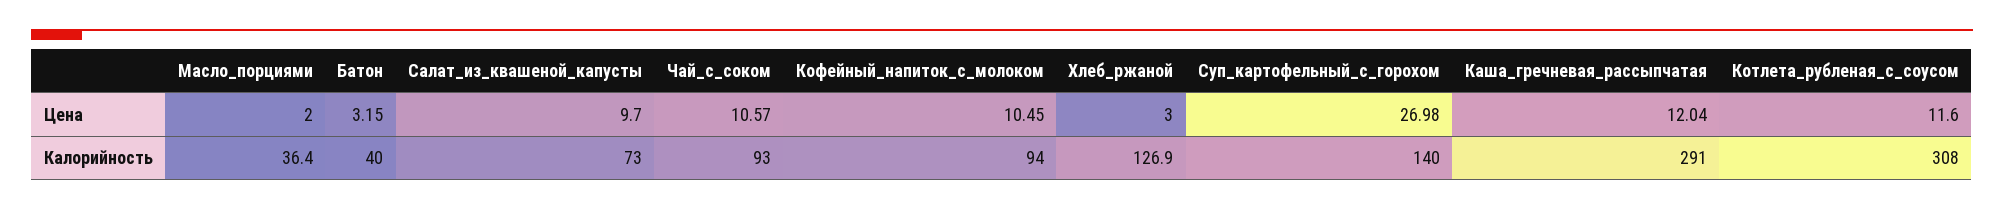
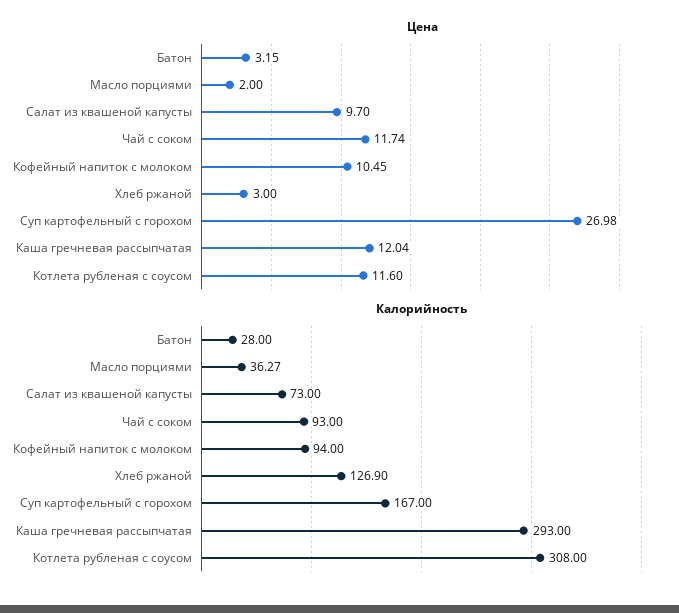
  {
    "Цена": {
      "Масло_порциями": 2,
      "Батон": 3.15,
      "Салат_из_квашеной_капусты": 9.7,
-     "Чай_с_соком": 10.57,
+     "Чай_с_соком": 11.74,
      "Кофейный_напиток_с_молоком": 10.45,
      "Хлеб_ржаной": 3,
      "Суп_картофельный_с_горохом": 26.98,
      "Каша_гречневая_рассыпчатая": 12.04,
      "Котлета_рубленая_с_соусом": 11.6
    },
    "Калорийность": {
-     "Масло_порциями": 36.4,
+     "Масло_порциями": 36.27,
-     "Батон": 40,
+     "Батон": 28,
      "Салат_из_квашеной_капусты": 73,
      "Чай_с_соком": 93,
      "Кофейный_напиток_с_молоком": 94,
      "Хлеб_ржаной": 126.9,
-     "Суп_картофельный_с_горохом": 140,
+     "Суп_картофельный_с_горохом": 167,
-     "Каша_гречневая_рассыпчатая": 291,
+     "Каша_гречневая_рассыпчатая": 293,
      "Котлета_рубленая_с_соусом": 308
    }
  }

